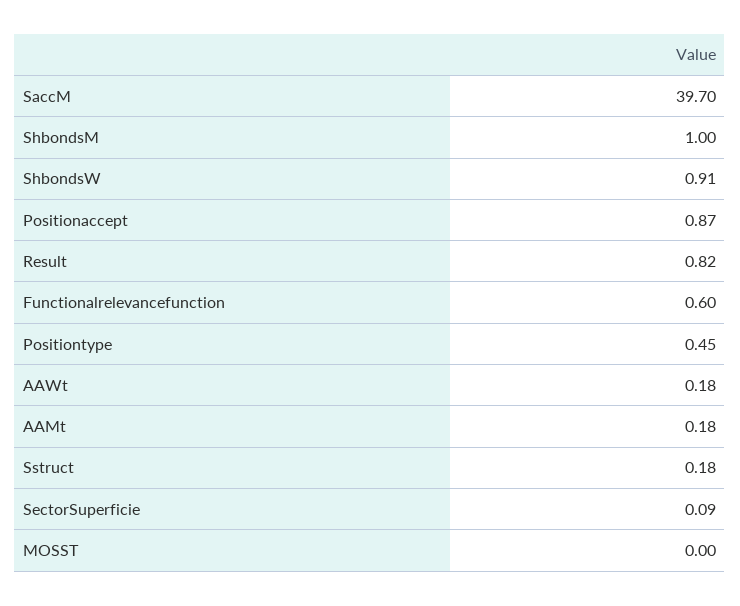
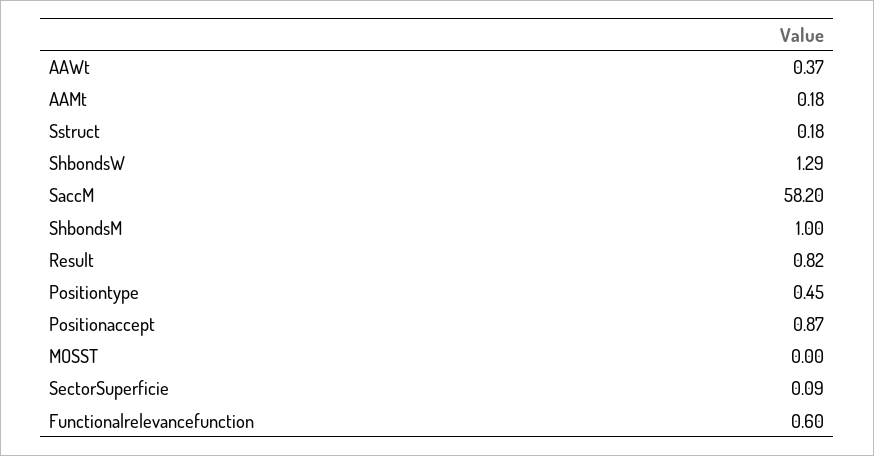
  {
-   "SaccM": 39.7,
+   "SaccM": 58.2,
    "ShbondsM": 1,
-   "ShbondsW": 0.91,
+   "ShbondsW": 1.29,
    "Positionaccept": 0.87,
    "Result": 0.82,
    "Functionalrelevancefunction": 0.6,
    "Positiontype": 0.45,
-   "AAWt": 0.18,
+   "AAWt": 0.37,
    "AAMt": 0.18,
    "Sstruct": 0.18,
    "SectorSuperficie": 0.09,
    "MOSST": 0
  }

